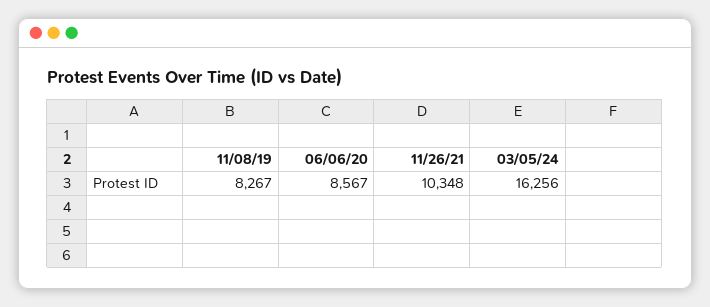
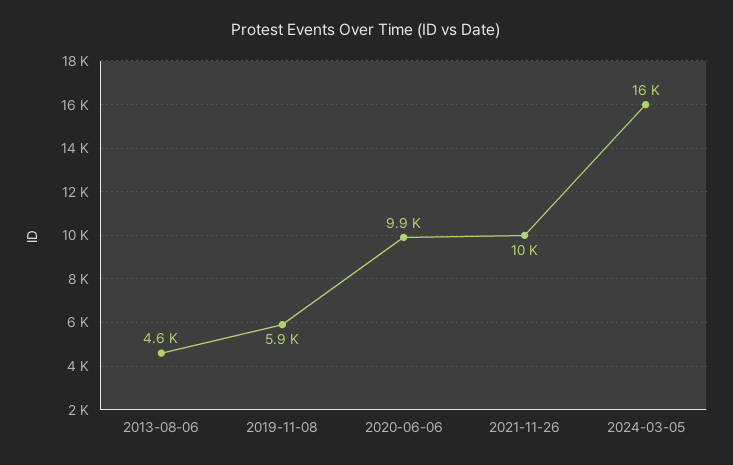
  {
-   "11/08/19": 8267,
+   "11/08/19": 5900,
-   "06/06/20": 8567,
+   "06/06/20": 9900,
    "11/26/21": 10348,
-   "03/05/24": 16256
+   "03/05/24": 16256,
+   "2013-08-06": 4600
  }

